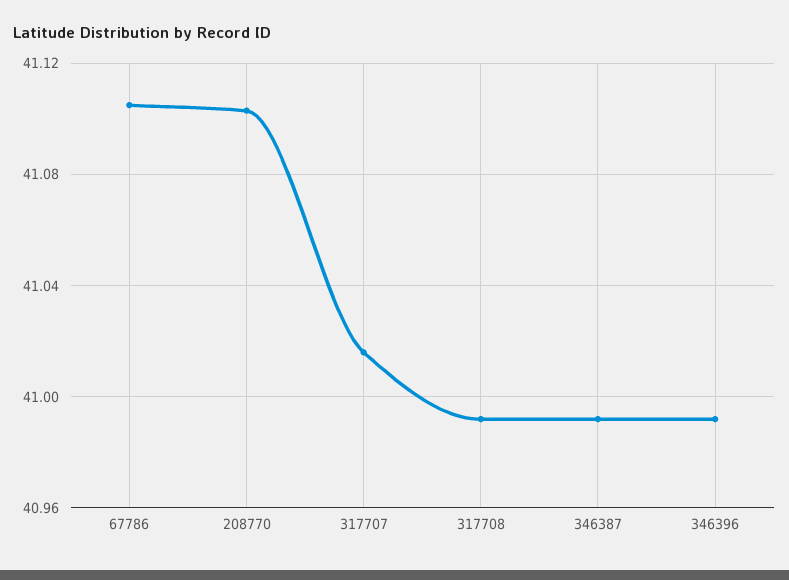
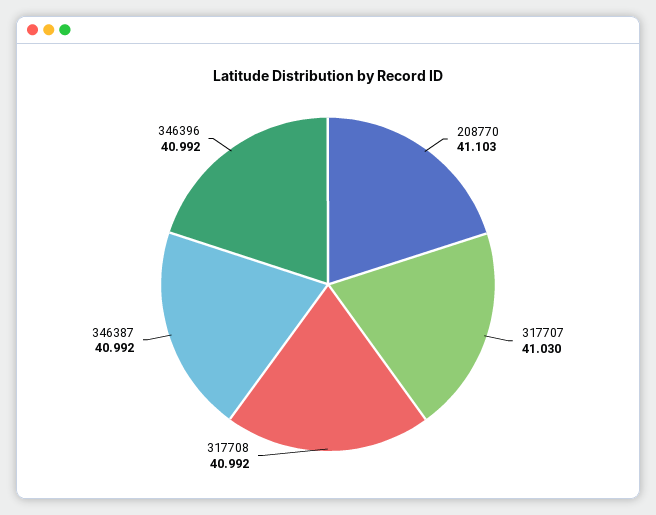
  {
-   "67786": 41.105,
    "208770": 41.103,
-   "317707": 41.015,
+   "317707": 41.03,
    "317708": 40.992,
    "346387": 40.992,
    "346396": 40.992
  }

